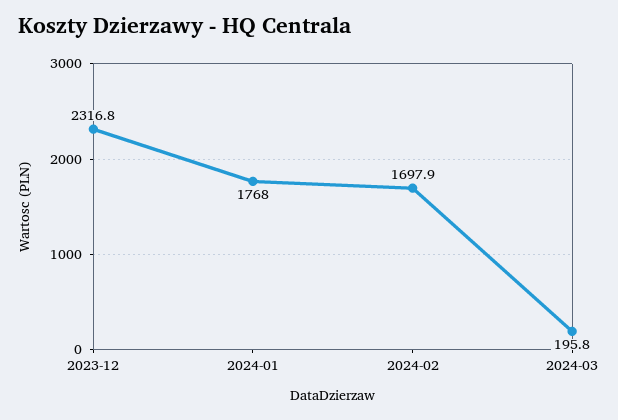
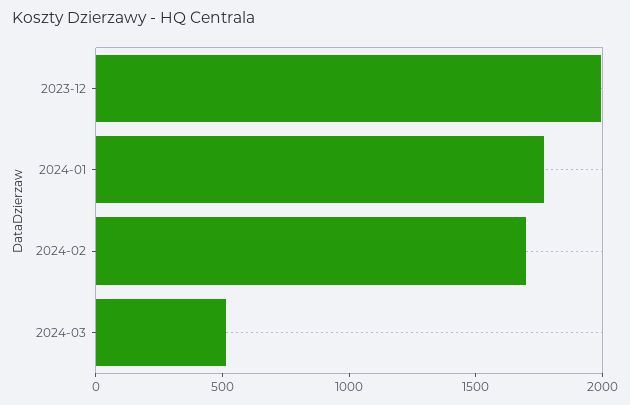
  {
-   "2023-12": 2316.8,
+   "2023-12": 2000,
    "2024-01": 1768,
    "2024-02": 1697.9,
-   "2024-03": 195.8
+   "2024-03": 500
  }

